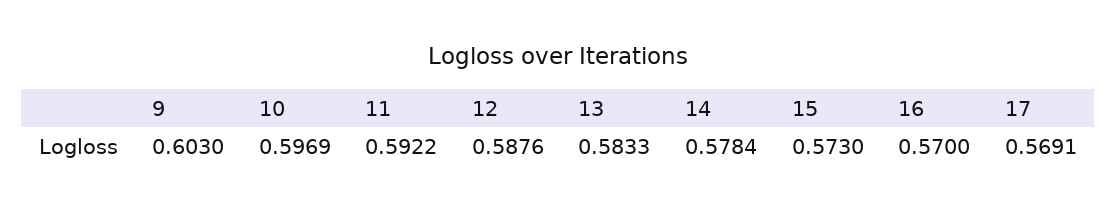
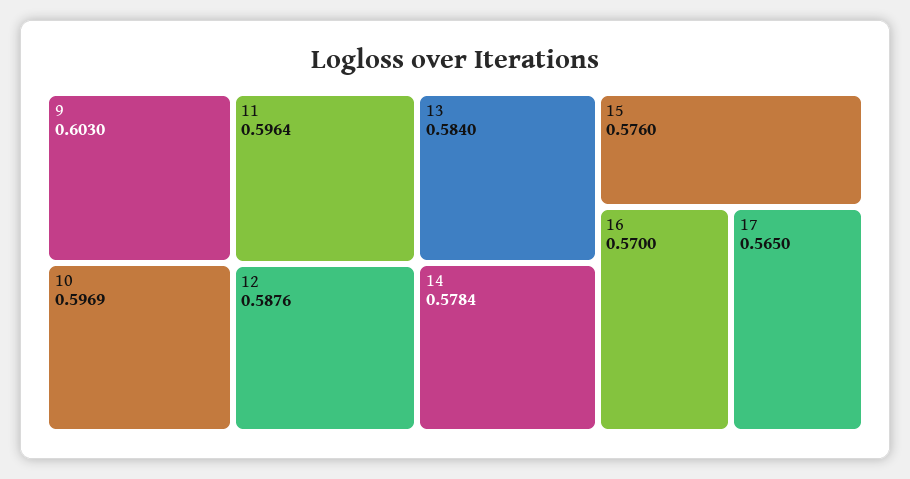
  {
    "9": 0.603,
    "10": 0.5969,
-   "11": 0.5922,
+   "11": 0.5964,
    "12": 0.5876,
-   "13": 0.5833,
+   "13": 0.584,
    "14": 0.5784,
-   "15": 0.573,
+   "15": 0.576,
    "16": 0.57,
-   "17": 0.5691
+   "17": 0.565
  }

